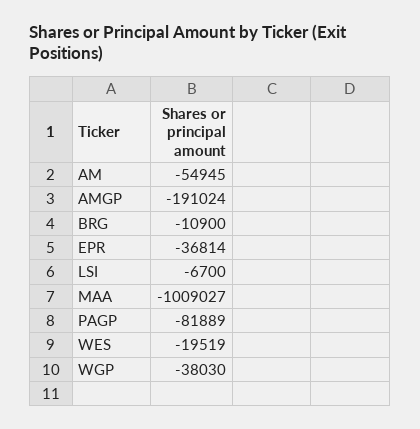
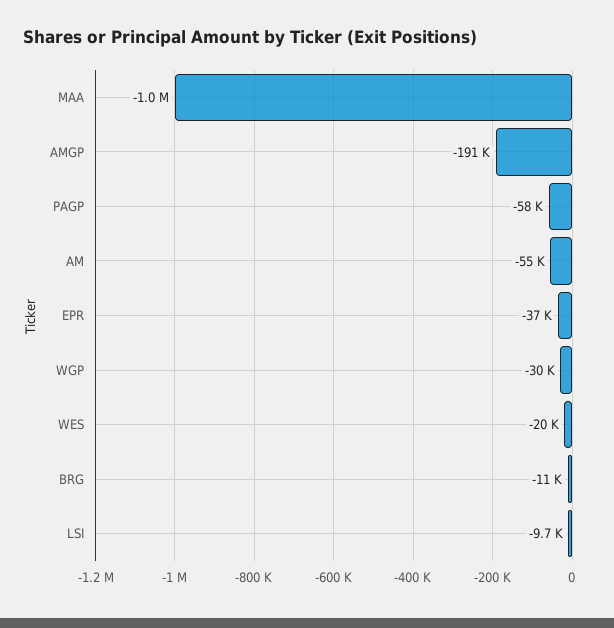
  {
    "AM": -54945,
    "AMGP": -191024,
    "BRG": -10900,
    "EPR": -36814,
-   "LSI": -6700,
+   "LSI": -9700,
    "MAA": -1009027,
-   "PAGP": -81889,
+   "PAGP": -58000,
    "WES": -19519,
-   "WGP": -38030
+   "WGP": -30000
  }

